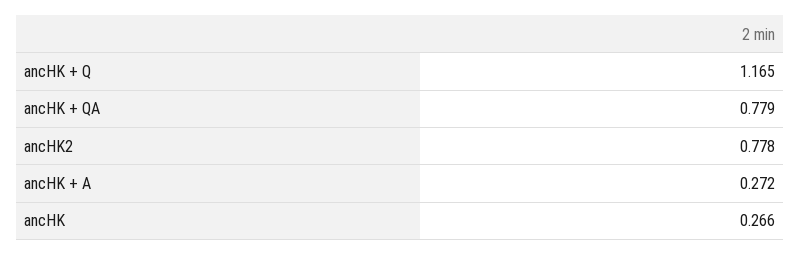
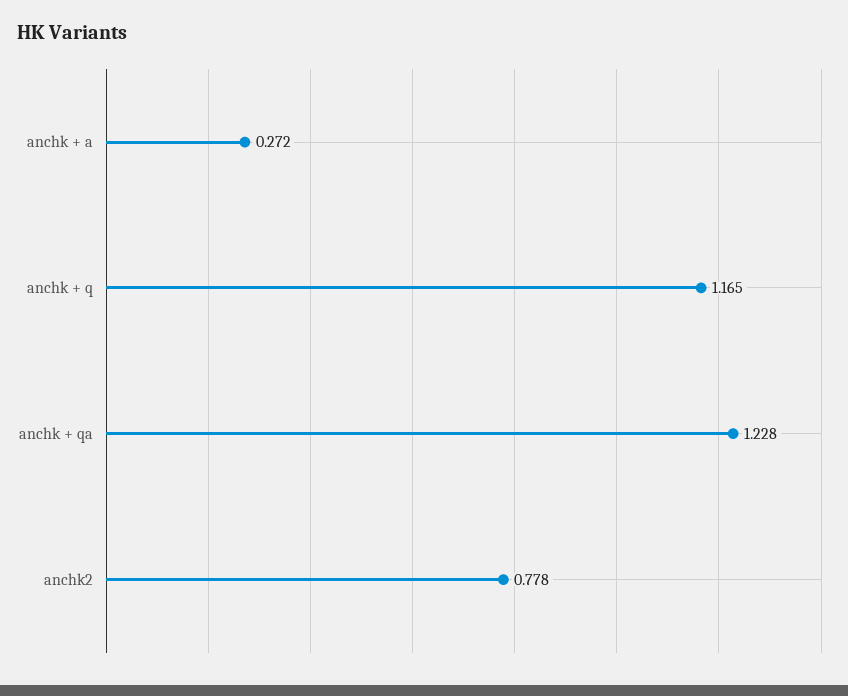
  {
    "ancHK + Q": 1.165,
-   "ancHK + QA": 0.779,
+   "ancHK + QA": 1.228,
    "ancHK2": 0.778,
-   "ancHK + A": 0.272,
+   "ancHK + A": 0.272
-   "ancHK": 0.266
  }

